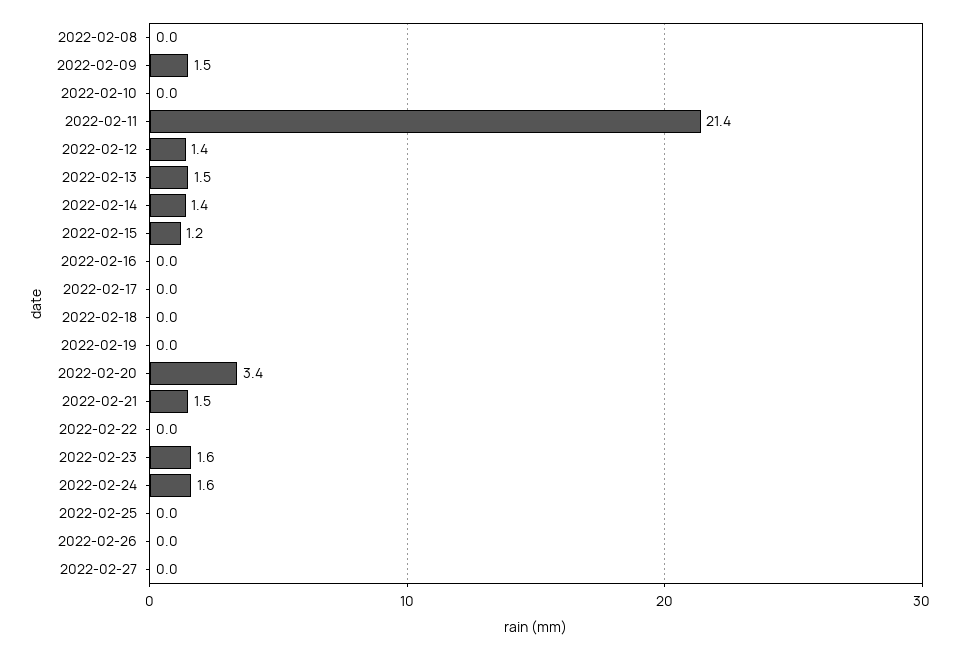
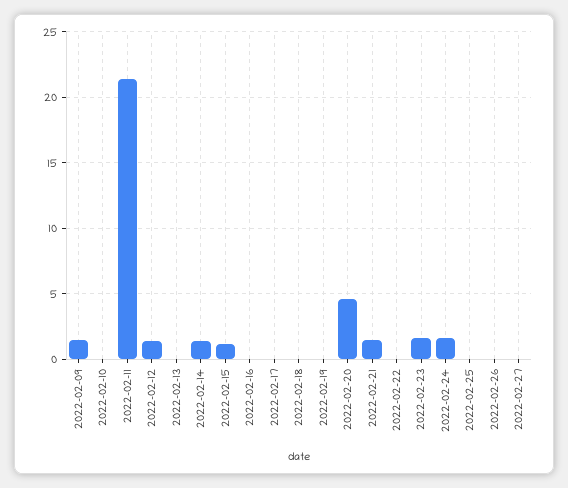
  {
-   "2022-02-08": 0,
    "2022-02-09": 1.5,
    "2022-02-10": 0,
    "2022-02-11": 21.4,
    "2022-02-12": 1.4,
-   "2022-02-13": 1.5,
+   "2022-02-13": 0,
    "2022-02-14": 1.4,
    "2022-02-15": 1.2,
    "2022-02-16": 0,
    "2022-02-17": 0,
    "2022-02-18": 0,
    "2022-02-19": 0,
-   "2022-02-20": 3.4,
+   "2022-02-20": 4.5,
    "2022-02-21": 1.5,
    "2022-02-22": 0,
    "2022-02-23": 1.6,
    "2022-02-24": 1.6,
    "2022-02-25": 0,
    "2022-02-26": 0,
    "2022-02-27": 0
  }

